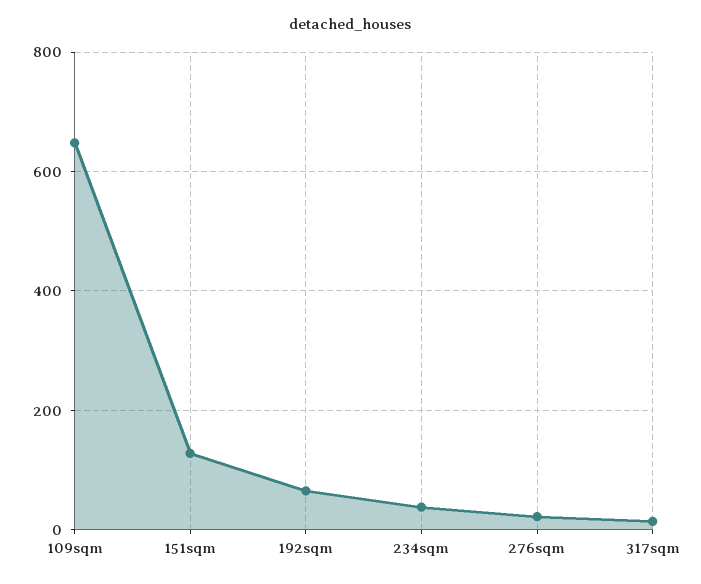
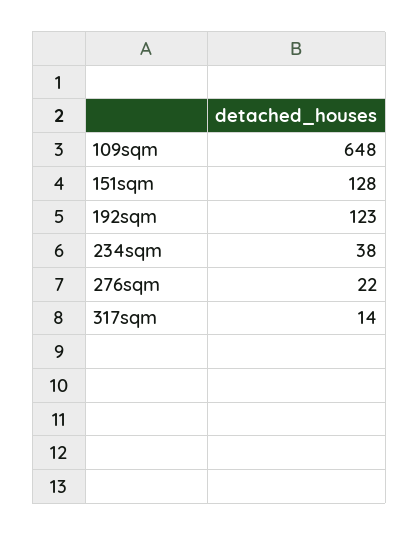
  {
    "109sqm": 648,
    "151sqm": 128,
-   "192sqm": 60,
+   "192sqm": 123,
    "234sqm": 38,
    "276sqm": 22,
    "317sqm": 14
  }

